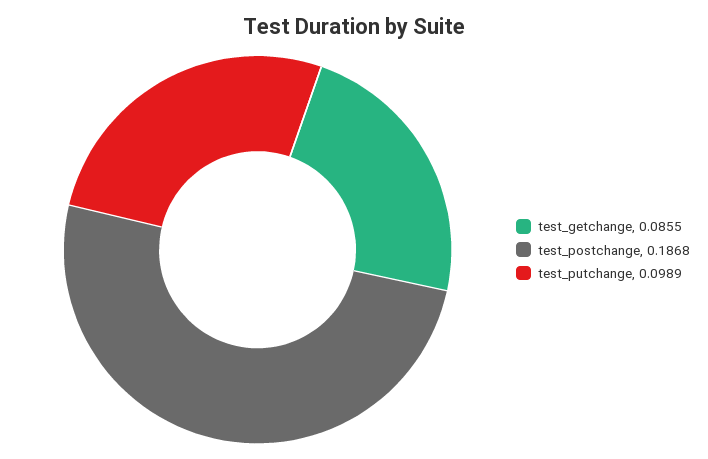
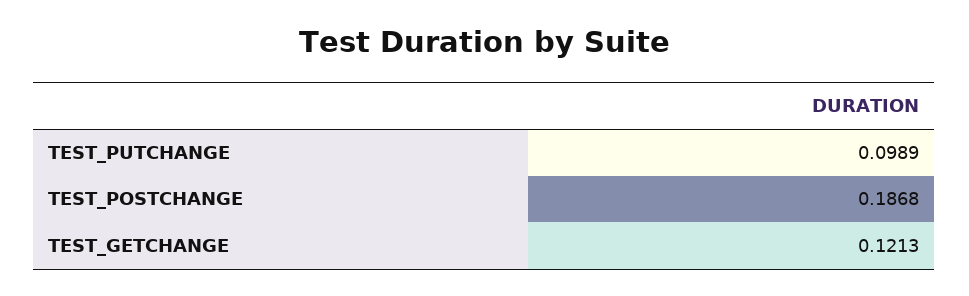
  {
-   "test_getchange": 0.0855,
+   "test_getchange": 0.1213,
    "test_postchange": 0.1868,
    "test_putchange": 0.0989
  }

